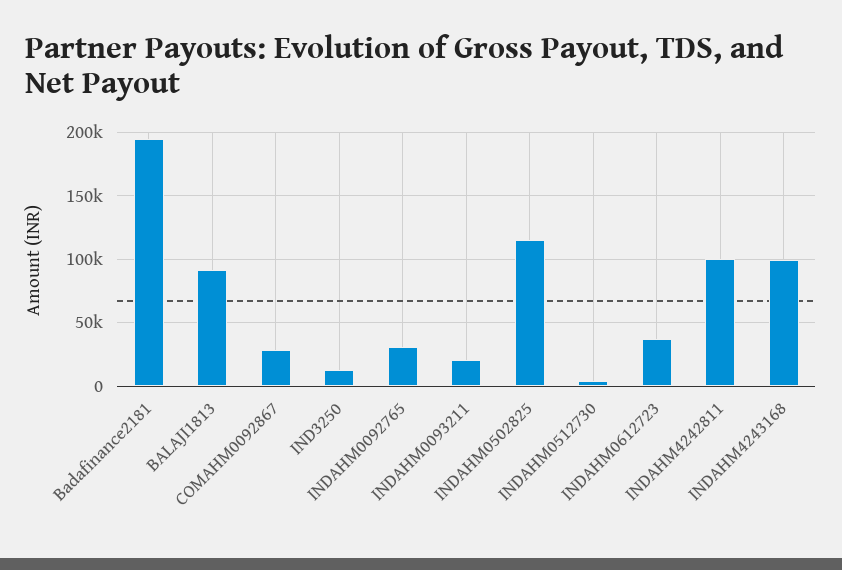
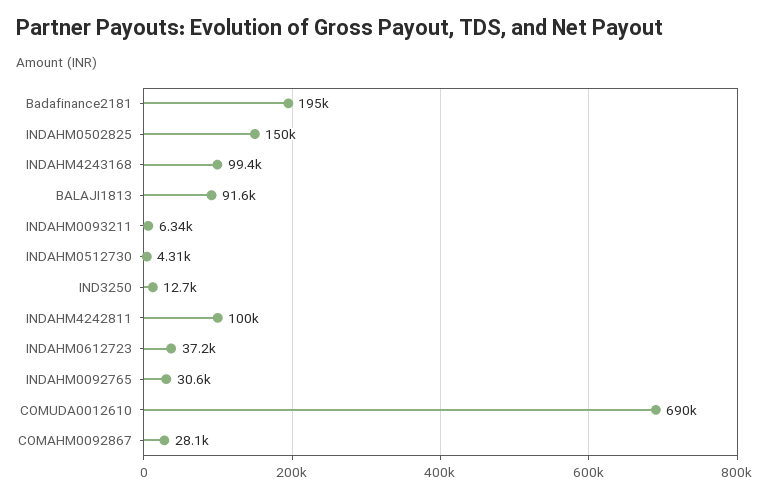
  {
    "Badafinance2181": 195000,
    "BALAJI1813": 91600,
    "COMAHM0092867": 28100,
    "IND3250": 12700,
    "INDAHM0092765": 30600,
-   "INDAHM0093211": 20000,
+   "INDAHM0093211": 6340,
-   "INDAHM0502825": 115000,
+   "INDAHM0502825": 150000,
    "INDAHM0512730": 4310,
    "INDAHM0612723": 37200,
    "INDAHM4242811": 100000,
-   "INDAHM4243168": 99400
+   "INDAHM4243168": 99400,
+   "COMUDA0012610": 690000
  }

